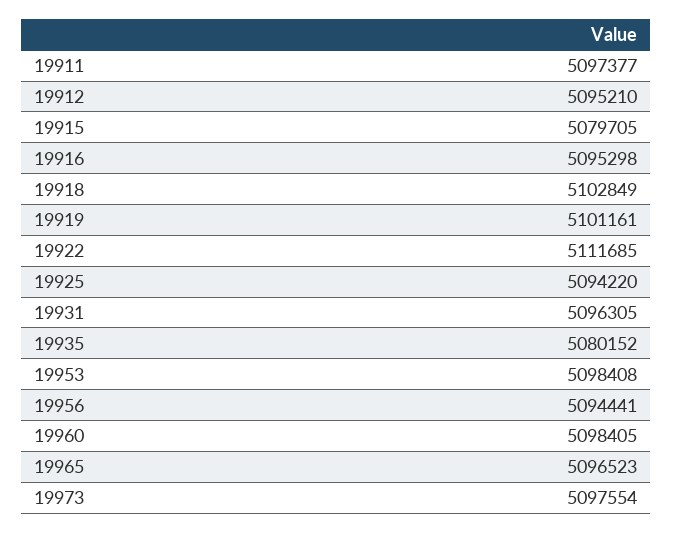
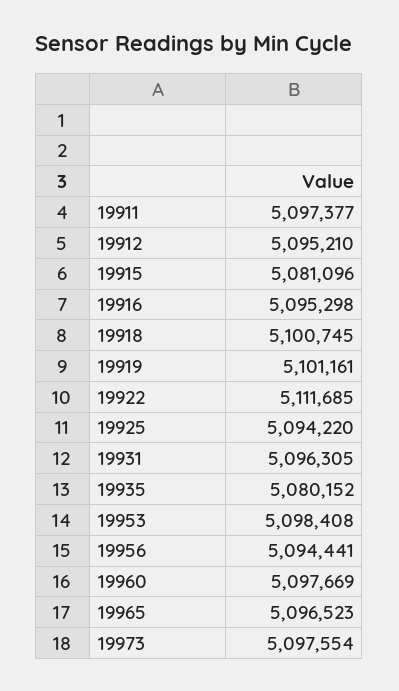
  {
    "19911": 5097377,
    "19912": 5095210,
-   "19915": 5079705,
+   "19915": 5081096,
    "19916": 5095298,
-   "19918": 5102849,
+   "19918": 5100745,
    "19919": 5101161,
    "19922": 5111685,
    "19925": 5094220,
    "19931": 5096305,
    "19935": 5080152,
    "19953": 5098408,
    "19956": 5094441,
-   "19960": 5098405,
+   "19960": 5097669,
    "19965": 5096523,
    "19973": 5097554
  }

